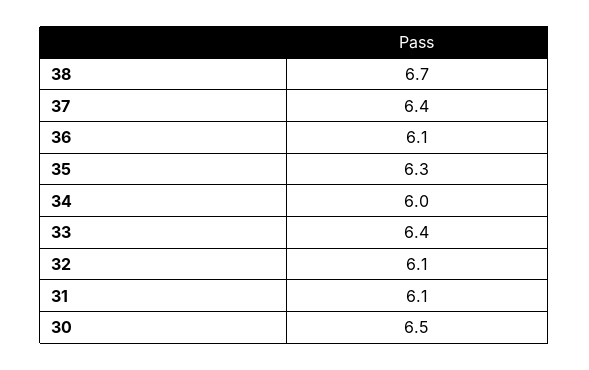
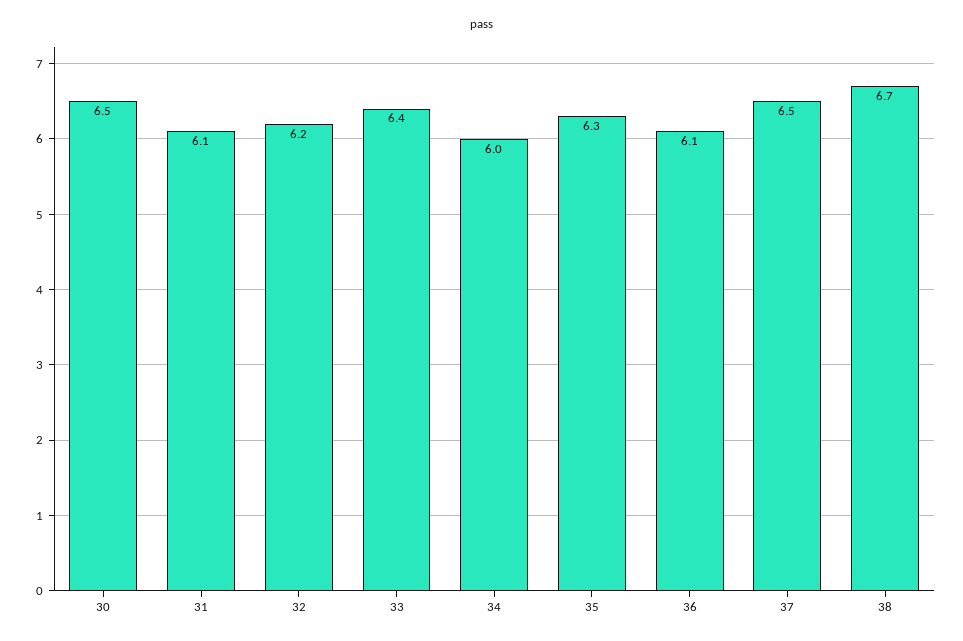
  {
    "38": 6.7,
-   "37": 6.4,
+   "37": 6.5,
    "36": 6.1,
    "35": 6.3,
    "34": 6,
    "33": 6.4,
-   "32": 6.1,
+   "32": 6.2,
    "31": 6.1,
    "30": 6.5
  }

